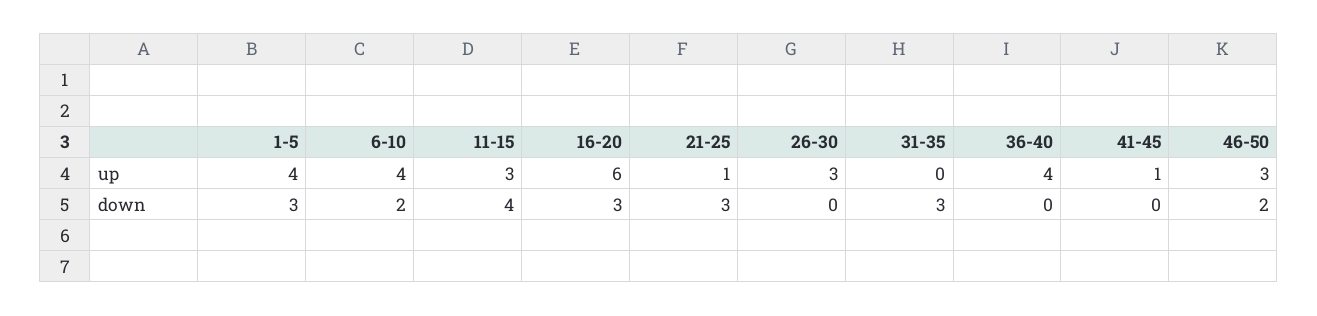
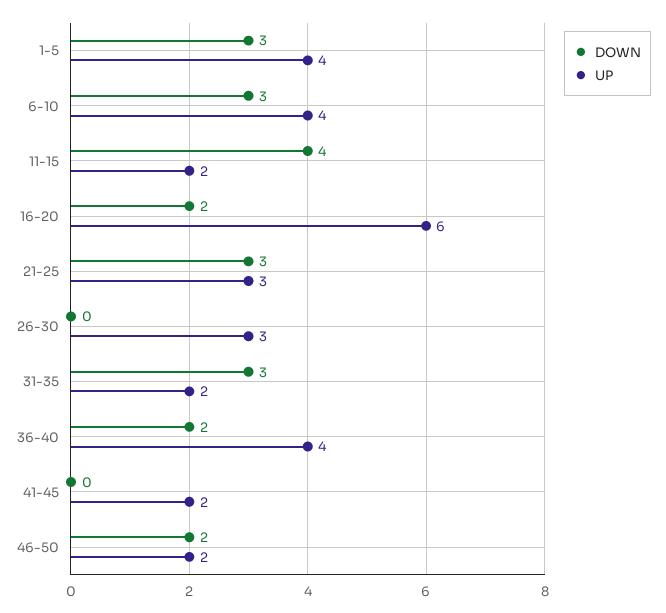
  {
    "up": {
      "1-5": 4,
      "6-10": 4,
-     "11-15": 3,
+     "11-15": 2,
      "16-20": 6,
-     "21-25": 1,
+     "21-25": 3,
      "26-30": 3,
-     "31-35": 0,
+     "31-35": 2,
      "36-40": 4,
-     "41-45": 1,
+     "41-45": 2,
-     "46-50": 3
+     "46-50": 2
    },
    "down": {
      "1-5": 3,
-     "6-10": 2,
+     "6-10": 3,
      "11-15": 4,
-     "16-20": 3,
+     "16-20": 2,
      "21-25": 3,
      "26-30": 0,
      "31-35": 3,
-     "36-40": 0,
+     "36-40": 2,
      "41-45": 0,
      "46-50": 2
    }
  }

